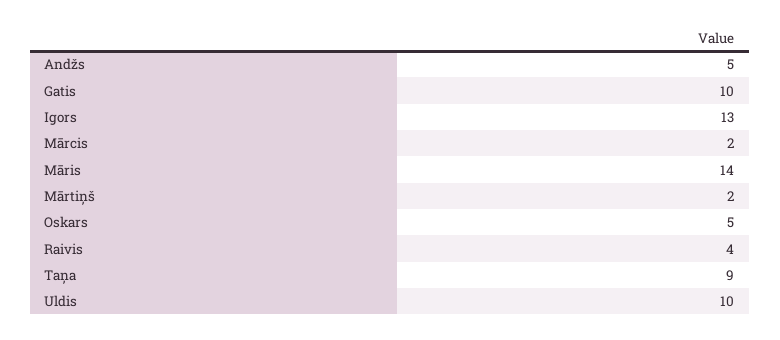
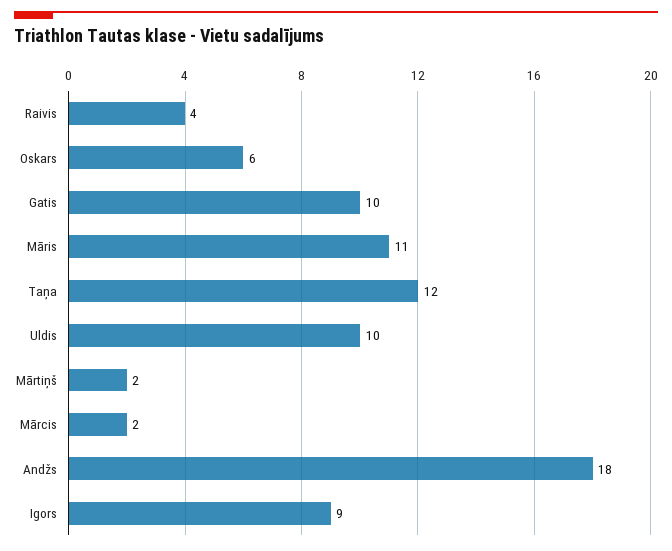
  {
-   "Andžs": 5,
+   "Andžs": 18,
    "Gatis": 10,
-   "Igors": 13,
+   "Igors": 9,
    "Mārcis": 2,
-   "Māris": 14,
+   "Māris": 11,
    "Mārtiņš": 2,
-   "Oskars": 5,
+   "Oskars": 6,
    "Raivis": 4,
-   "Taņa": 9,
+   "Taņa": 12,
    "Uldis": 10
  }

